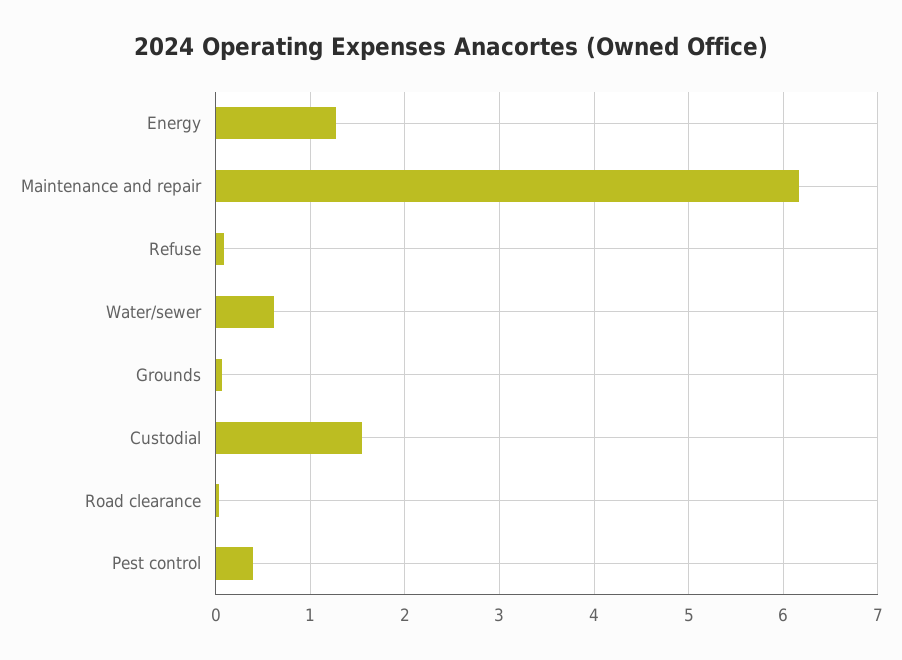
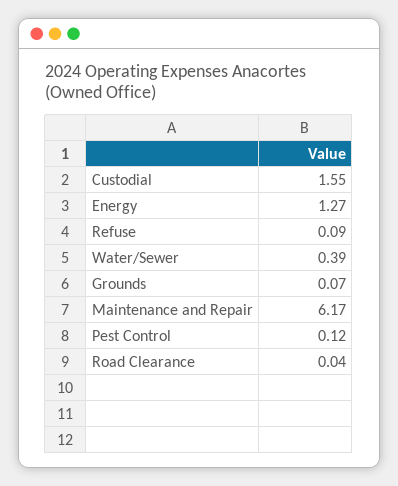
  {
    "Energy": 1.27,
    "Maintenance and repair": 6.17,
    "Refuse": 0.09,
-   "Water/sewer": 0.6,
+   "Water/sewer": 0.39,
    "Grounds": 0.07,
    "Custodial": 1.55,
    "Road clearance": 0.04,
-   "Pest control": 0.4
+   "Pest control": 0.12
  }

